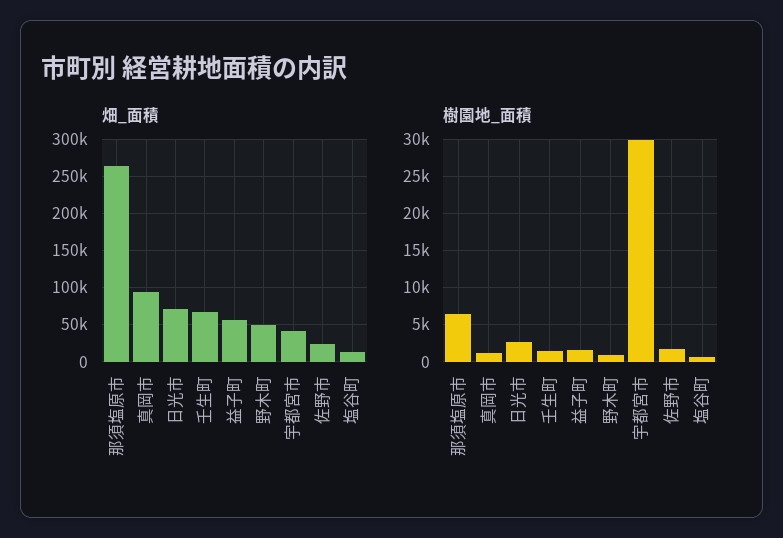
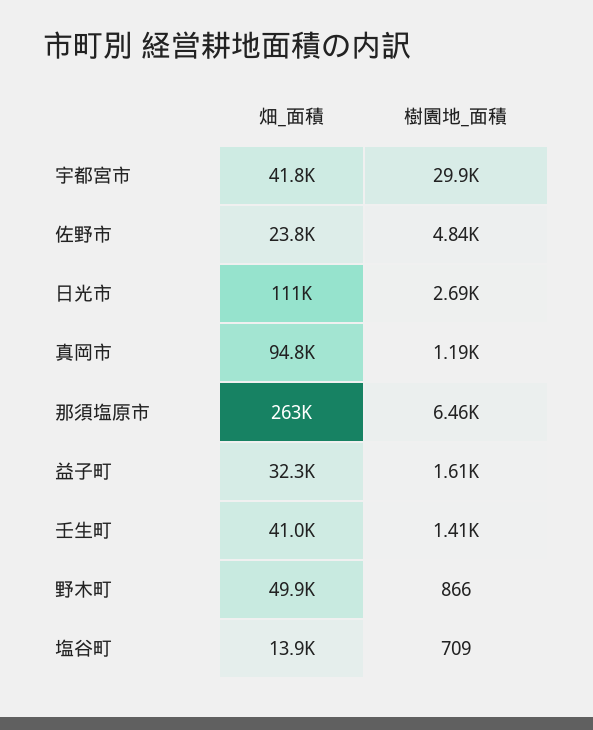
  {
    "畑_面積": {
      "那須塩原市": 263000,
      "真岡市": 94800,
-     "日光市": 70000,
+     "日光市": 111000,
-     "壬生町": 70000,
+     "壬生町": 41000,
-     "益子町": 60000,
+     "益子町": 32300,
      "野木町": 49900,
      "宇都宮市": 41800,
      "佐野市": 23800,
      "塩谷町": 13900
    },
    "樹園地_面積": {
      "那須塩原市": 6460,
      "真岡市": 1190,
      "日光市": 2690,
      "壬生町": 1410,
      "益子町": 1610,
      "野木町": 866,
      "宇都宮市": 29900,
-     "佐野市": 2000,
+     "佐野市": 4840,
      "塩谷町": 709
    }
  }

